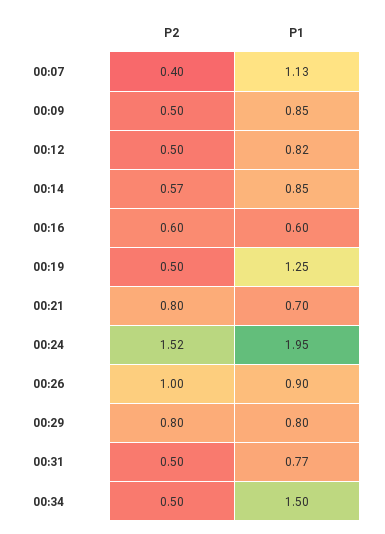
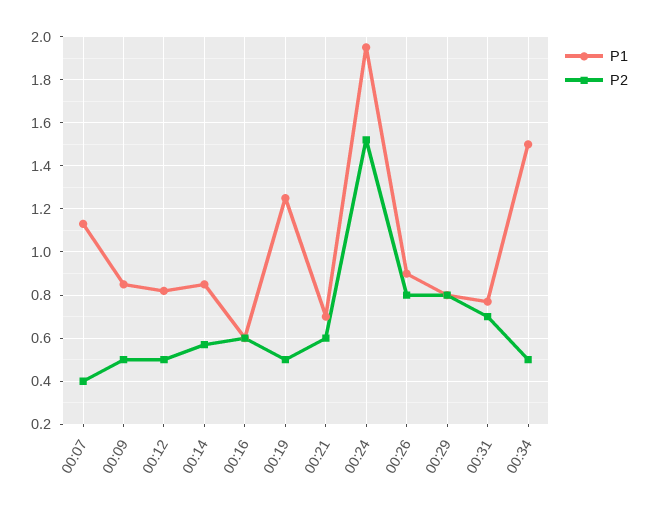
  {
    "P2": {
      "00:07": 0.4,
      "00:09": 0.5,
      "00:12": 0.5,
      "00:14": 0.57,
      "00:16": 0.6,
      "00:19": 0.5,
-     "00:21": 0.8,
+     "00:21": 0.6,
      "00:24": 1.52,
-     "00:26": 1,
+     "00:26": 0.8,
      "00:29": 0.8,
-     "00:31": 0.5,
+     "00:31": 0.7,
      "00:34": 0.5
    },
    "P1": {
      "00:07": 1.13,
      "00:09": 0.85,
      "00:12": 0.82,
      "00:14": 0.85,
      "00:16": 0.6,
      "00:19": 1.25,
      "00:21": 0.7,
      "00:24": 1.95,
      "00:26": 0.9,
      "00:29": 0.8,
      "00:31": 0.77,
      "00:34": 1.5
    }
  }

